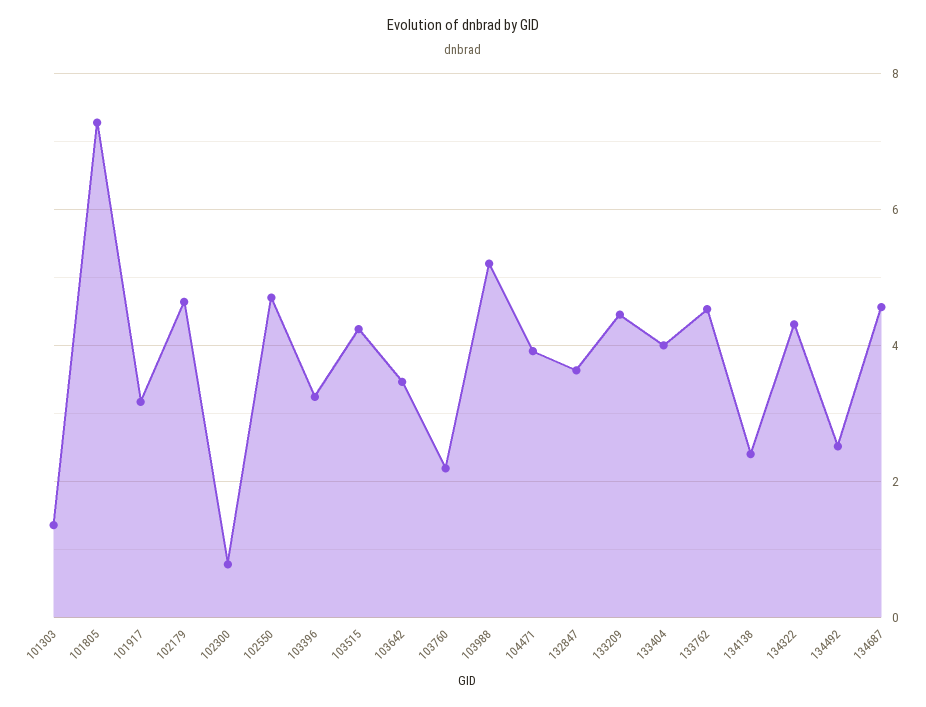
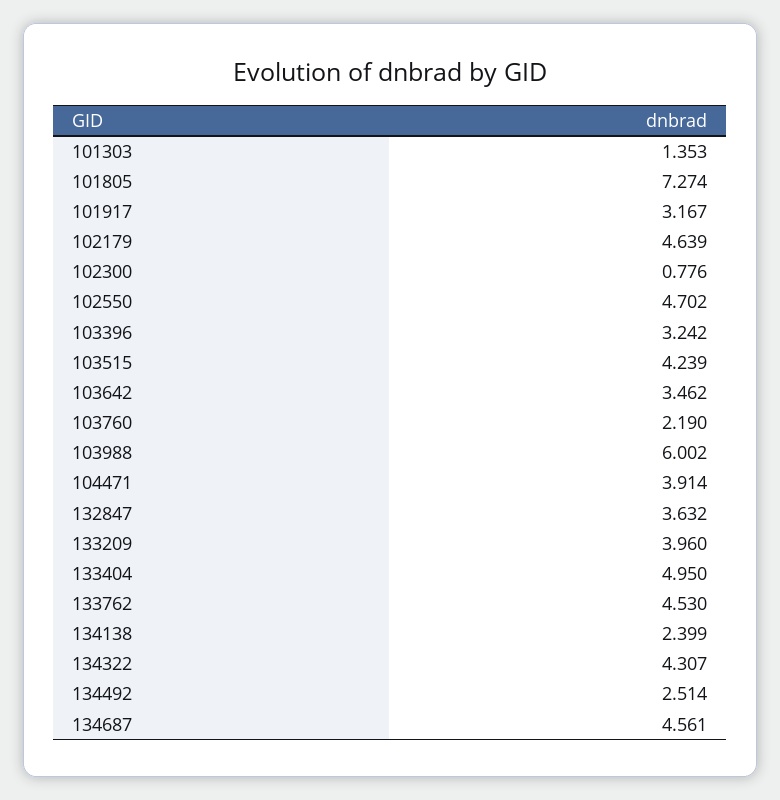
  {
    "101303": 1.353,
    "101805": 7.274,
    "101917": 3.167,
    "102179": 4.639,
    "102300": 0.776,
    "102550": 4.702,
    "103396": 3.242,
    "103515": 4.239,
    "103642": 3.462,
    "103760": 2.19,
-   "103988": 5.2,
+   "103988": 6.002,
    "104471": 3.914,
    "132847": 3.632,
-   "133209": 4.4,
+   "133209": 3.96,
-   "133404": 4,
+   "133404": 4.95,
    "133762": 4.53,
    "134138": 2.399,
    "134322": 4.307,
    "134492": 2.514,
    "134687": 4.561
  }

